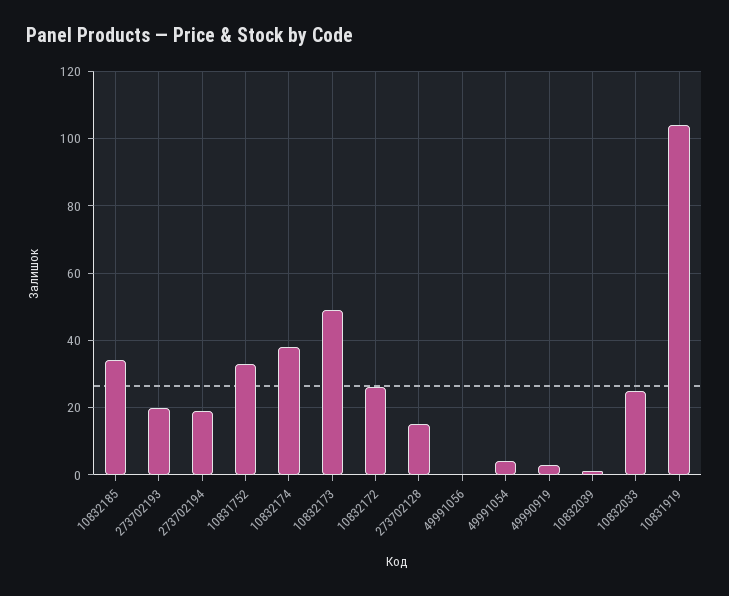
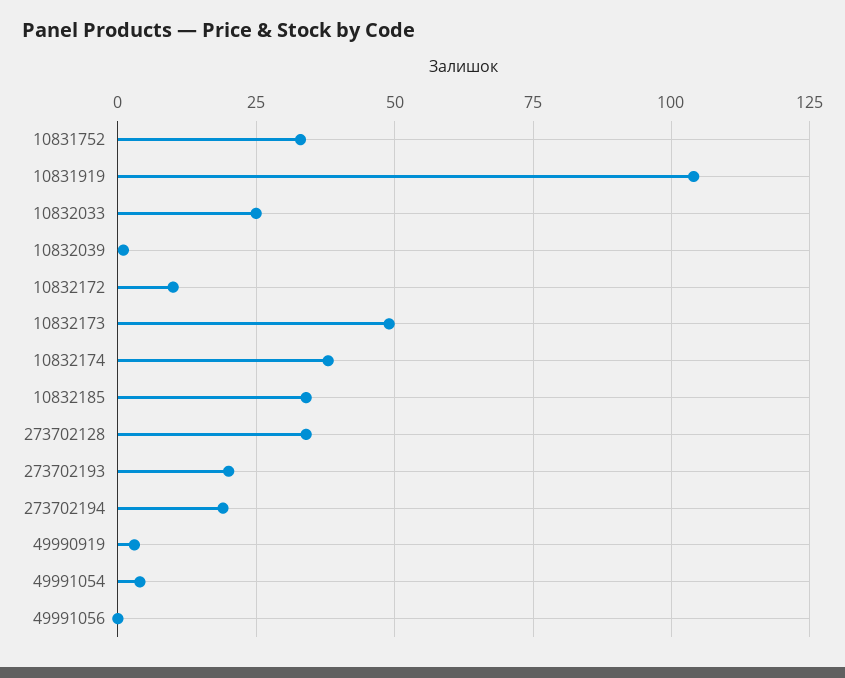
  {
    "10832185": 35,
    "273702193": 20,
    "273702194": 20,
    "10831752": 35,
    "10832174": 40,
    "10832173": 50,
-   "10832172": 25,
+   "10832172": 10,
-   "273702128": 15,
+   "273702128": 35,
    "49991056": 0,
    "49991054": 5,
    "49990919": 5,
    "10832039": 0,
    "10832033": 25,
    "10831919": 105
  }

